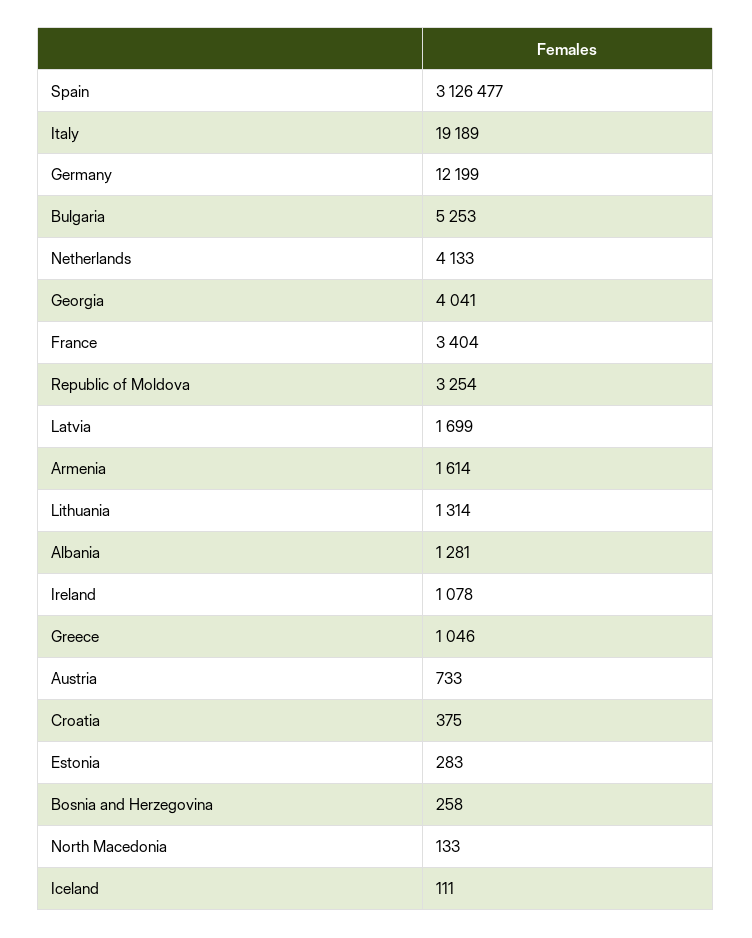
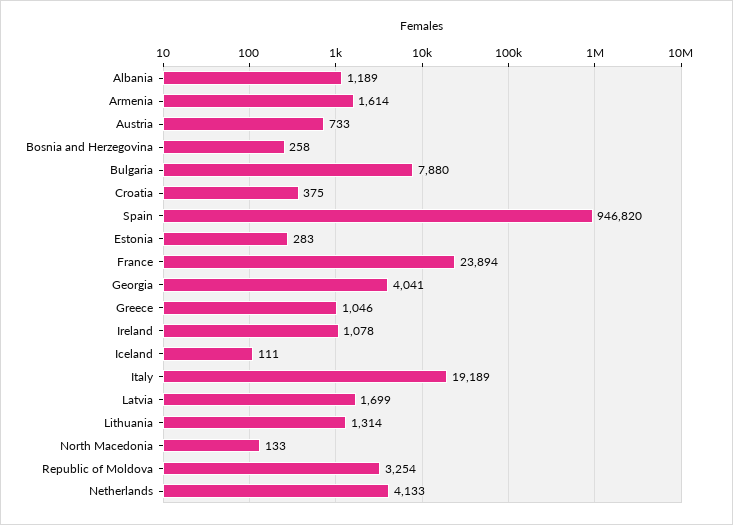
  {
-   "Spain": 3126477,
+   "Spain": 946820,
    "Italy": 19189,
-   "Germany": 12199,
-   "Bulgaria": 5253,
+   "Bulgaria": 7880,
    "Netherlands": 4133,
    "Georgia": 4041,
-   "France": 3404,
+   "France": 23894,
    "Republic of Moldova": 3254,
    "Latvia": 1699,
    "Armenia": 1614,
    "Lithuania": 1314,
-   "Albania": 1281,
+   "Albania": 1189,
    "Ireland": 1078,
    "Greece": 1046,
    "Austria": 733,
    "Croatia": 375,
    "Estonia": 283,
    "Bosnia and Herzegovina": 258,
    "North Macedonia": 133,
    "Iceland": 111
  }

